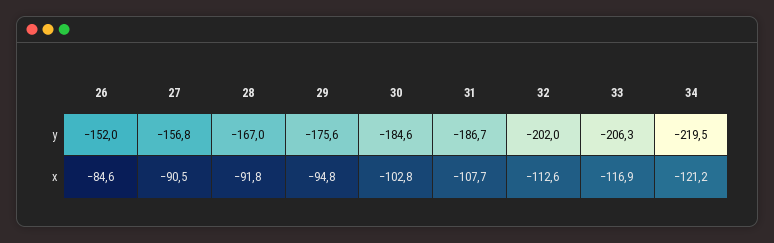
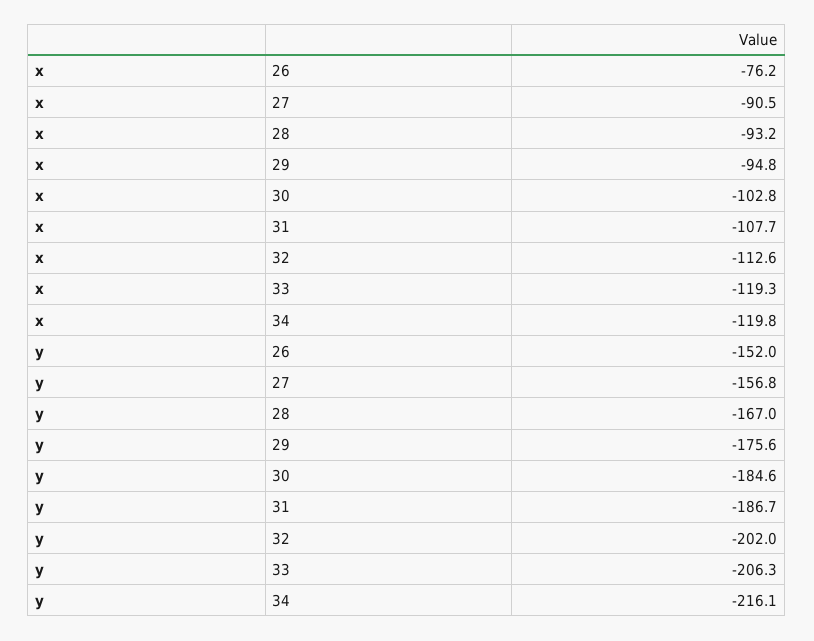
  {
    "26": {
      "y": -152,
-     "x": -84.6
+     "x": -76.2
    },
    "27": {
      "y": -156.8,
      "x": -90.5
    },
    "28": {
      "y": -167,
-     "x": -91.8
+     "x": -93.2
    },
    "29": {
      "y": -175.6,
      "x": -94.8
    },
    "30": {
      "y": -184.6,
      "x": -102.8
    },
    "31": {
      "y": -186.7,
      "x": -107.7
    },
    "32": {
      "y": -202,
      "x": -112.6
    },
    "33": {
      "y": -206.3,
-     "x": -116.9
+     "x": -119.3
    },
    "34": {
-     "y": -219.5,
+     "y": -216.1,
-     "x": -121.2
+     "x": -119.8
    }
  }

